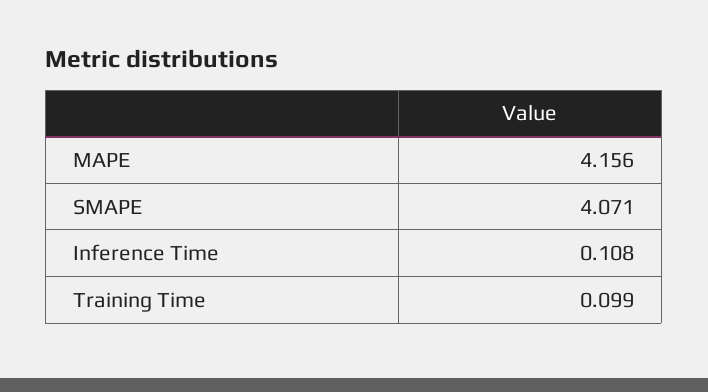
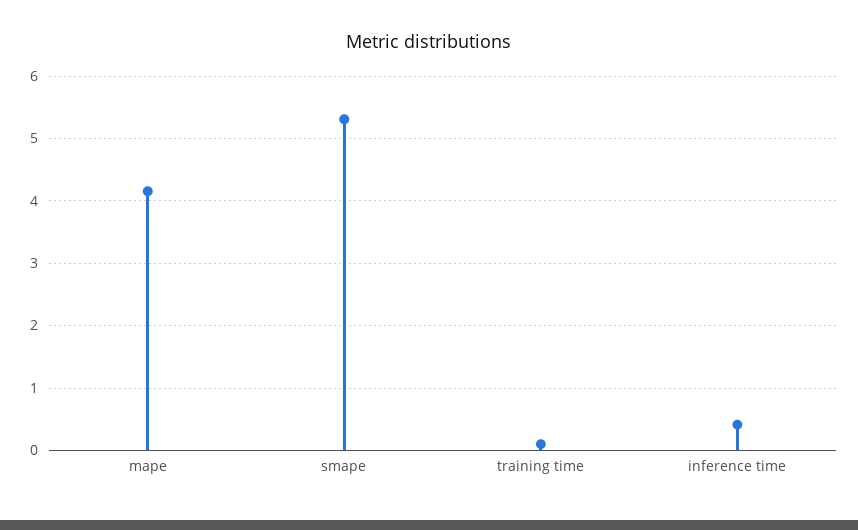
  {
    "MAPE": 4.156,
-   "SMAPE": 4.071,
+   "SMAPE": 5.3,
-   "Inference Time": 0.108,
+   "Inference Time": 0.4,
    "Training Time": 0.099
  }

